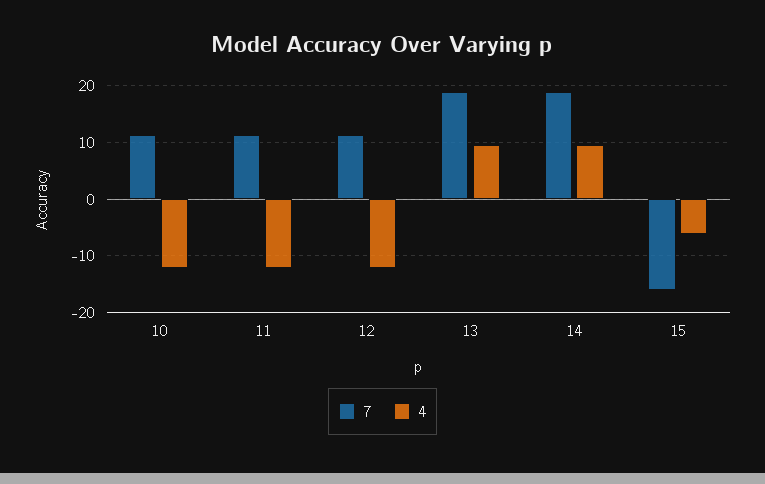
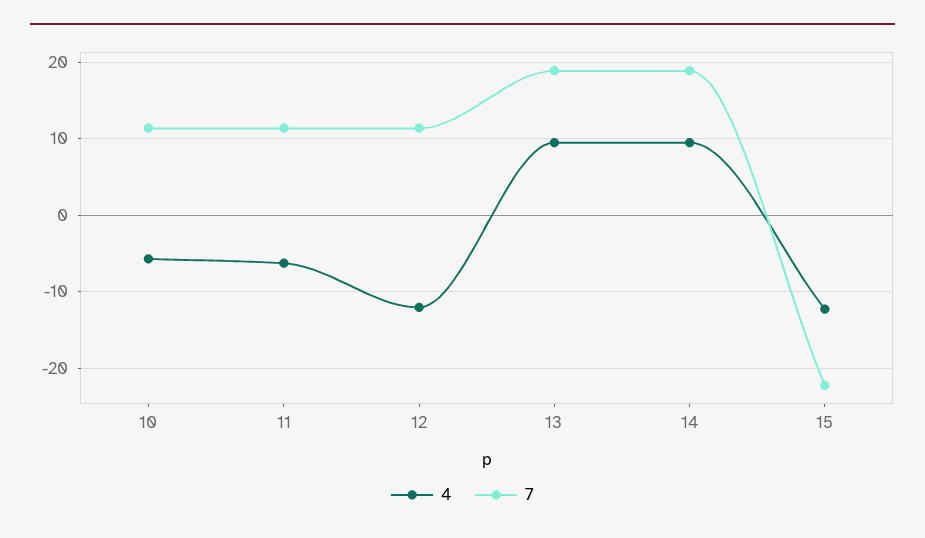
  {
    "7": {
      "10": 11,
      "11": 11,
      "12": 11,
      "13": 19,
      "14": 19,
-     "15": -16
+     "15": -22
    },
    "4": {
-     "10": -12,
+     "10": -6,
-     "11": -12,
+     "11": -6,
      "12": -12,
      "13": 10,
      "14": 10,
-     "15": -6
+     "15": -12
    }
  }

